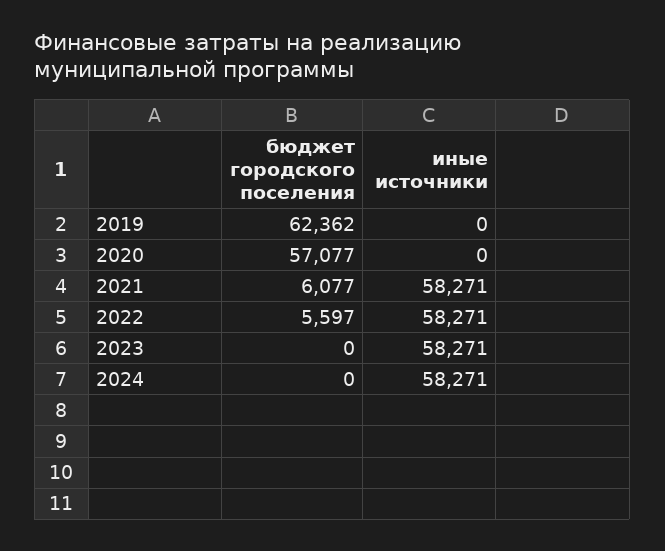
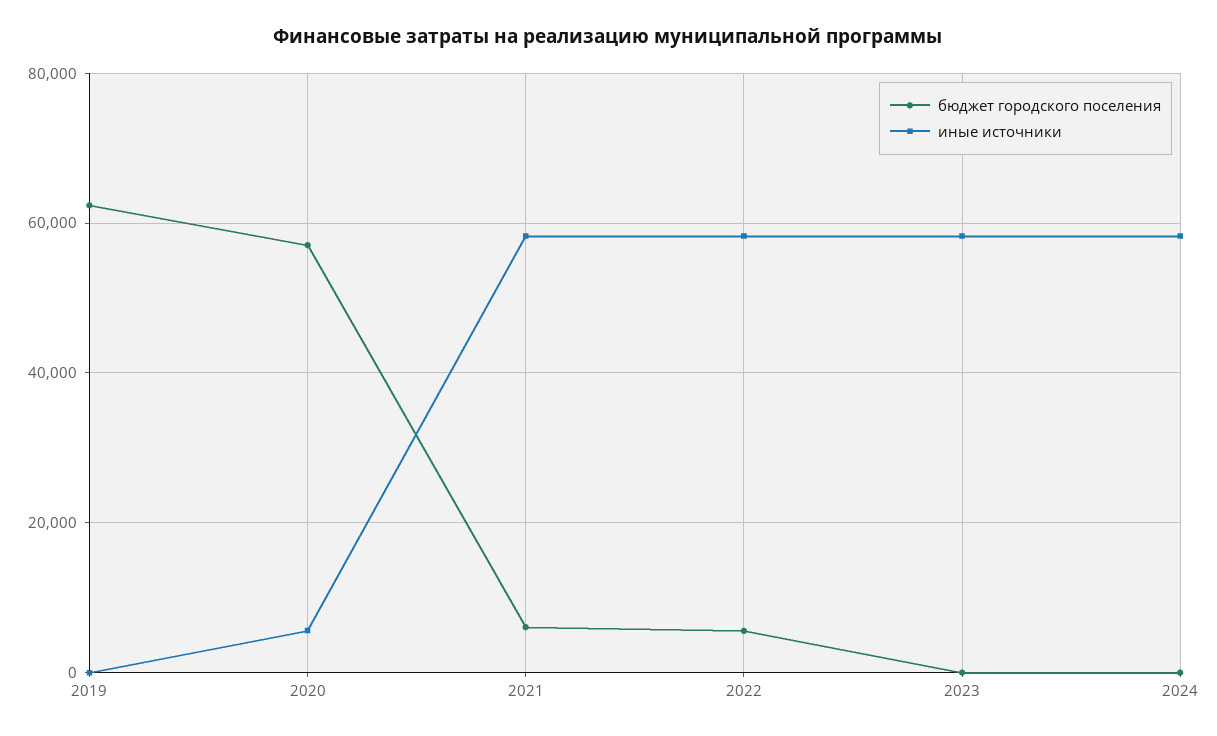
  {
    "бюджет городского поселения": {
      "2019": 62362,
      "2020": 57077,
      "2021": 6077,
      "2022": 5597,
      "2023": 0,
      "2024": 0
    },
    "иные источники": {
      "2019": 0,
-     "2020": 0,
+     "2020": 6000,
      "2021": 58271,
      "2022": 58271,
      "2023": 58271,
      "2024": 58271
    }
  }

